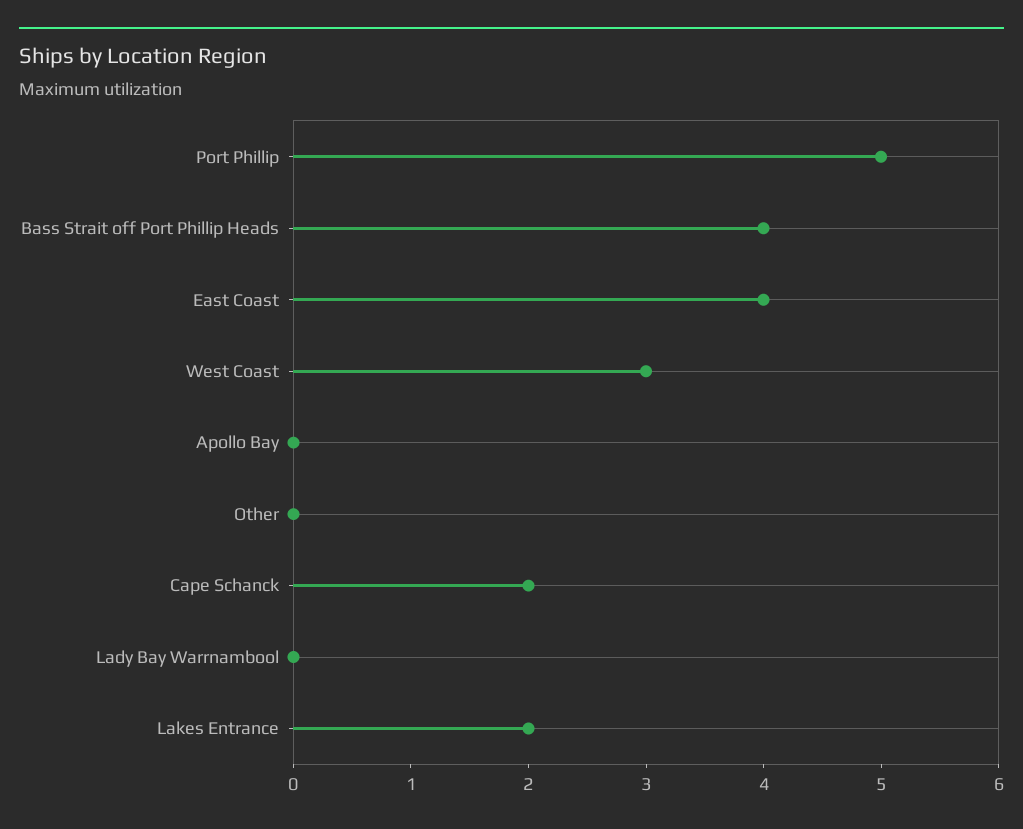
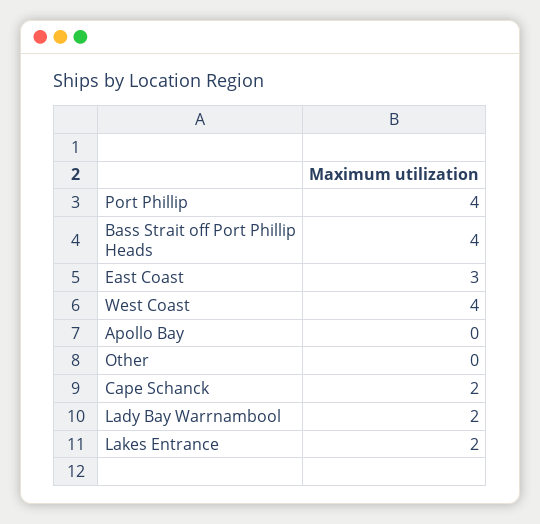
  {
-   "Port Phillip": 5,
+   "Port Phillip": 4,
    "Bass Strait off Port Phillip Heads": 4,
-   "East Coast": 4,
+   "East Coast": 3,
-   "West Coast": 3,
+   "West Coast": 4,
    "Apollo Bay": 0,
    "Other": 0,
    "Cape Schanck": 2,
-   "Lady Bay Warrnambool": 0,
+   "Lady Bay Warrnambool": 2,
    "Lakes Entrance": 2
  }

